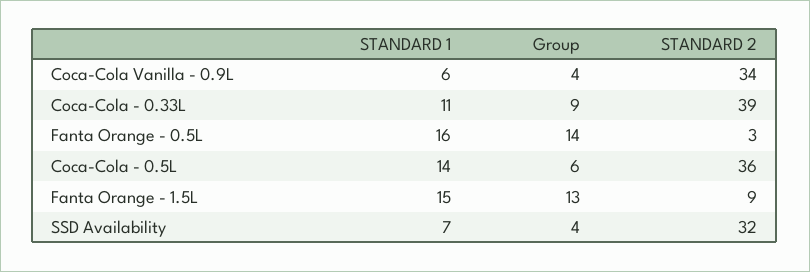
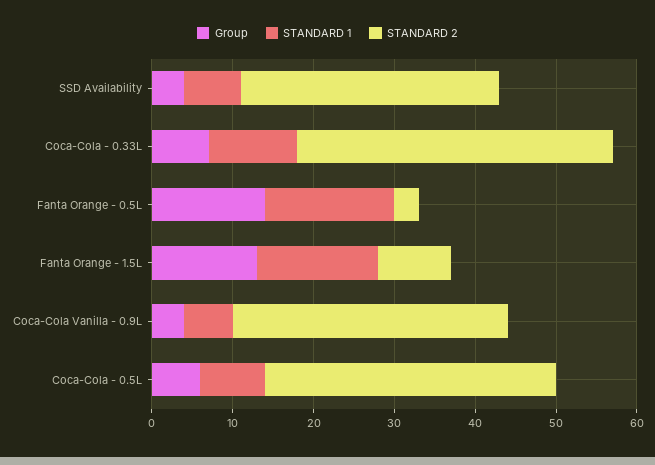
  {
    "STANDARD 1": {
      "Coca-Cola Vanilla - 0.9L": 6,
      "Coca-Cola - 0.33L": 11,
      "Fanta Orange - 0.5L": 16,
-     "Coca-Cola - 0.5L": 14,
+     "Coca-Cola - 0.5L": 8,
      "Fanta Orange - 1.5L": 15,
      "SSD Availability": 7
    },
    "Group": {
      "Coca-Cola Vanilla - 0.9L": 4,
-     "Coca-Cola - 0.33L": 9,
+     "Coca-Cola - 0.33L": 7,
      "Fanta Orange - 0.5L": 14,
      "Coca-Cola - 0.5L": 6,
      "Fanta Orange - 1.5L": 13,
      "SSD Availability": 4
    },
    "STANDARD 2": {
      "Coca-Cola Vanilla - 0.9L": 34,
      "Coca-Cola - 0.33L": 39,
      "Fanta Orange - 0.5L": 3,
      "Coca-Cola - 0.5L": 36,
      "Fanta Orange - 1.5L": 9,
      "SSD Availability": 32
    }
  }

